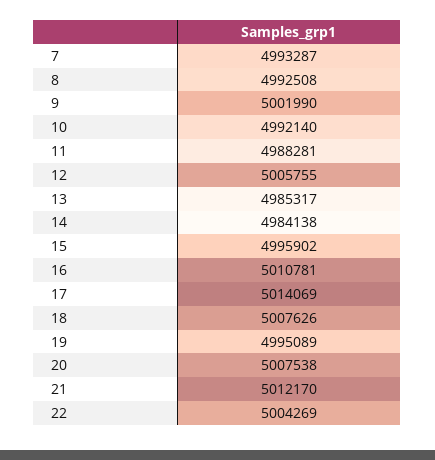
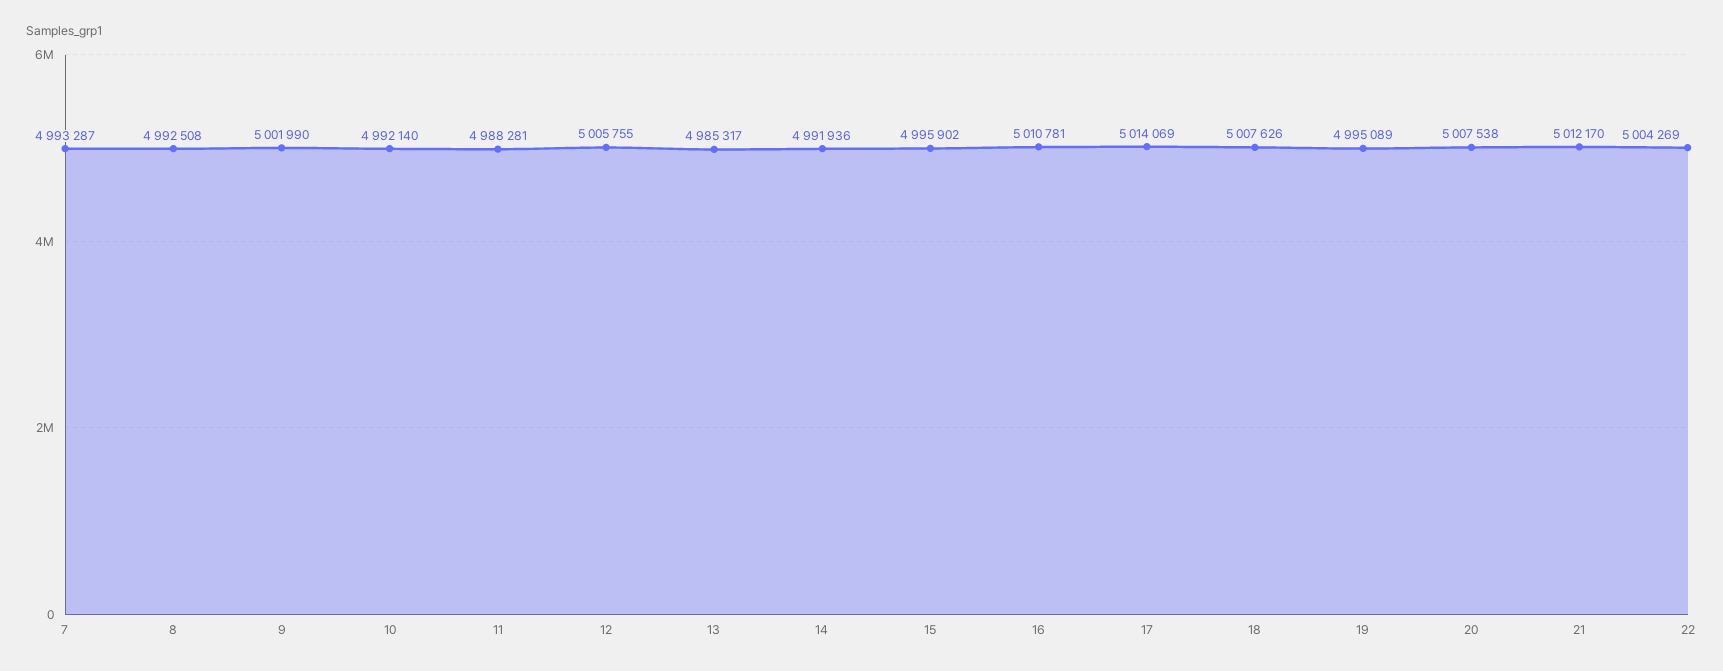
  {
    "7": 4993287,
    "8": 4992508,
    "9": 5001990,
    "10": 4992140,
    "11": 4988281,
    "12": 5005755,
    "13": 4985317,
-   "14": 4984138,
+   "14": 4991936,
    "15": 4995902,
    "16": 5010781,
    "17": 5014069,
    "18": 5007626,
    "19": 4995089,
    "20": 5007538,
    "21": 5012170,
    "22": 5004269
  }

